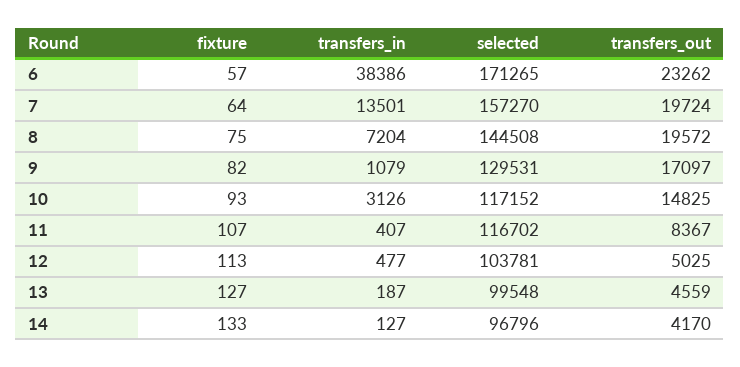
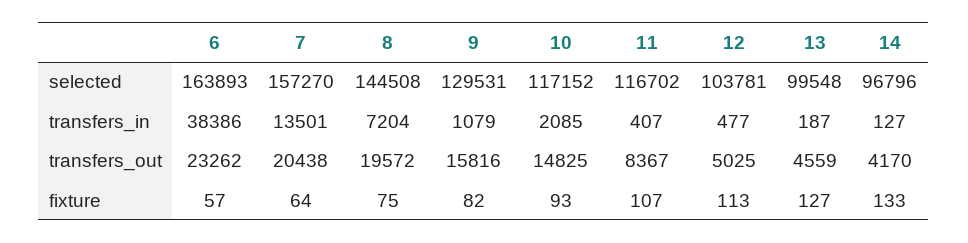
  {
    "fixture": {
      "6": 57,
      "7": 64,
      "8": 75,
      "9": 82,
      "10": 93,
      "11": 107,
      "12": 113,
      "13": 127,
      "14": 133
    },
    "transfers_in": {
      "6": 38386,
      "7": 13501,
      "8": 7204,
      "9": 1079,
-     "10": 3126,
+     "10": 2085,
      "11": 407,
      "12": 477,
      "13": 187,
      "14": 127
    },
    "selected": {
-     "6": 171265,
+     "6": 163893,
      "7": 157270,
      "8": 144508,
      "9": 129531,
      "10": 117152,
      "11": 116702,
      "12": 103781,
      "13": 99548,
      "14": 96796
    },
    "transfers_out": {
      "6": 23262,
-     "7": 19724,
+     "7": 20438,
      "8": 19572,
-     "9": 17097,
+     "9": 15816,
      "10": 14825,
      "11": 8367,
      "12": 5025,
      "13": 4559,
      "14": 4170
    }
  }

